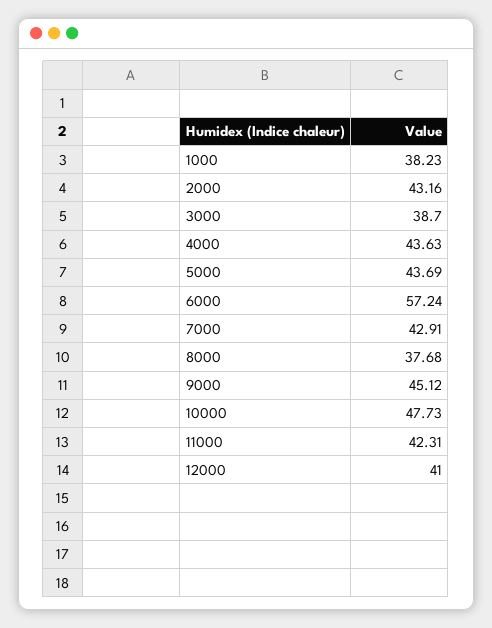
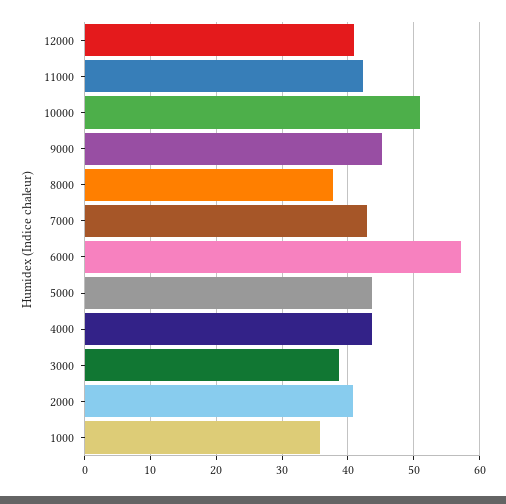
  {
-   "1000": 38.23,
+   "1000": 36,
-   "2000": 43.16,
+   "2000": 41,
    "3000": 38.7,
    "4000": 43.63,
    "5000": 43.69,
    "6000": 57.24,
    "7000": 42.91,
    "8000": 37.68,
    "9000": 45.12,
-   "10000": 47.73,
+   "10000": 51,
    "11000": 42.31,
    "12000": 41
  }

